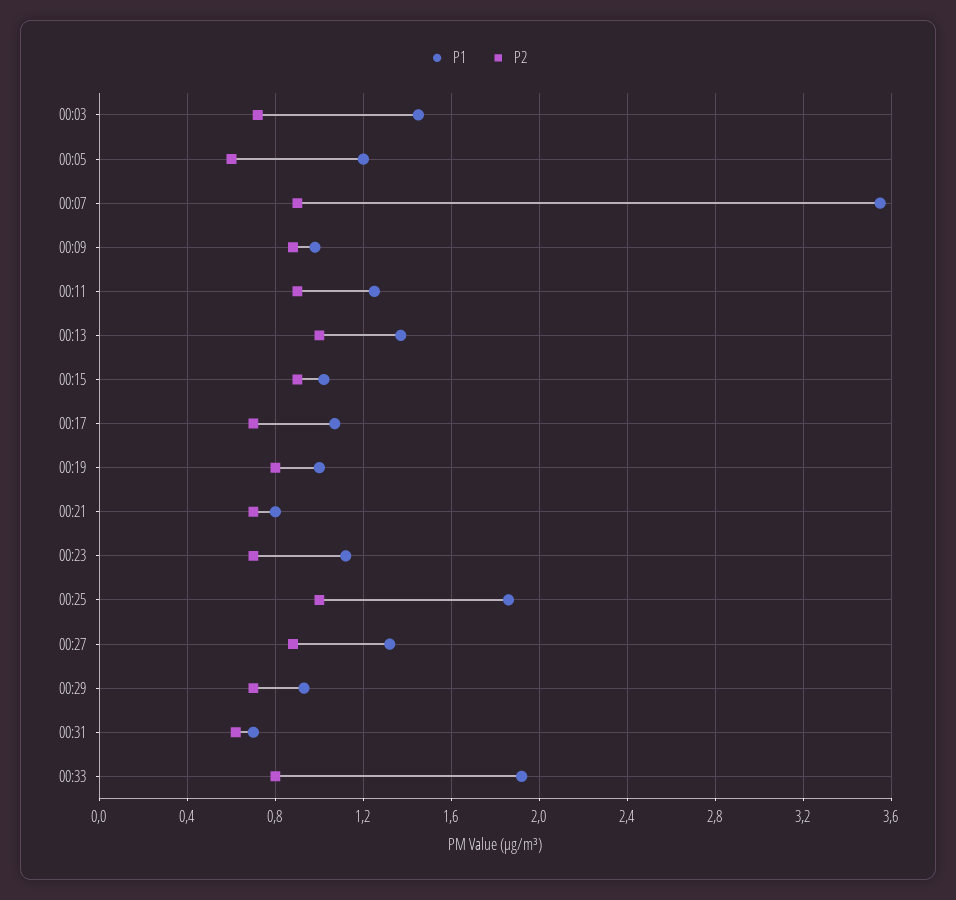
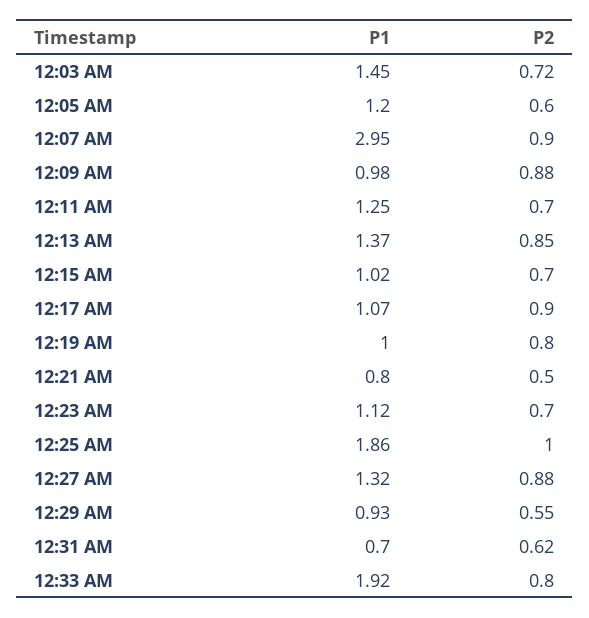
  {
    "P1": {
      "00:03": 1.45,
      "00:05": 1.2,
-     "00:07": 3.55,
+     "00:07": 2.95,
      "00:09": 0.98,
      "00:11": 1.25,
      "00:13": 1.37,
      "00:15": 1.02,
      "00:17": 1.07,
      "00:19": 1,
      "00:21": 0.8,
      "00:23": 1.12,
      "00:25": 1.86,
      "00:27": 1.32,
      "00:29": 0.93,
      "00:31": 0.7,
      "00:33": 1.92
    },
    "P2": {
      "00:03": 0.72,
      "00:05": 0.6,
      "00:07": 0.9,
      "00:09": 0.88,
-     "00:11": 0.9,
+     "00:11": 0.7,
-     "00:13": 1,
+     "00:13": 0.85,
-     "00:15": 0.9,
+     "00:15": 0.7,
-     "00:17": 0.7,
+     "00:17": 0.9,
      "00:19": 0.8,
-     "00:21": 0.7,
+     "00:21": 0.5,
      "00:23": 0.7,
      "00:25": 1,
      "00:27": 0.88,
-     "00:29": 0.7,
+     "00:29": 0.55,
      "00:31": 0.62,
      "00:33": 0.8
    }
  }

